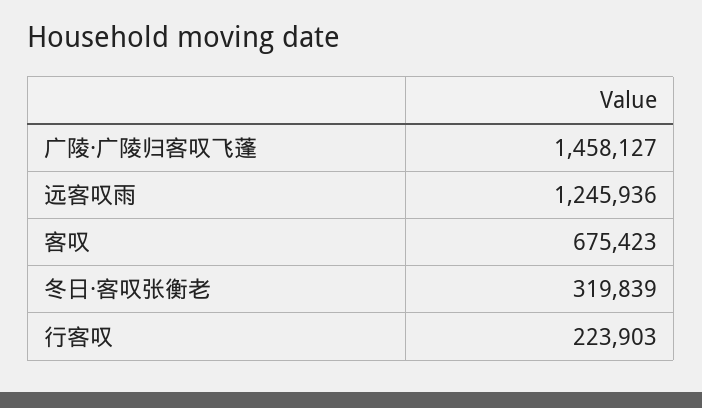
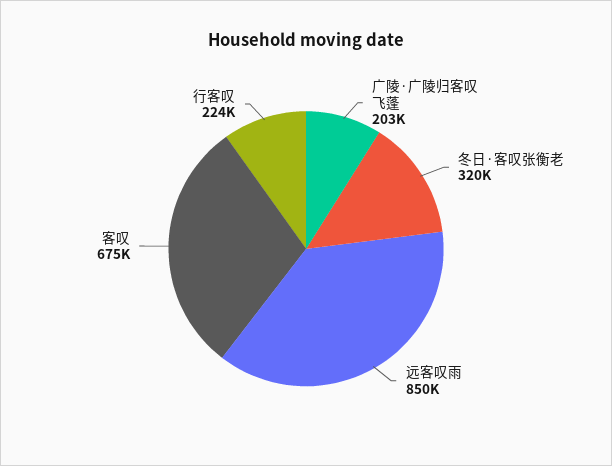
  {
-   "广陵·广陵归客叹飞蓬": 1458127,
+   "广陵·广陵归客叹飞蓬": 203000,
-   "远客叹雨": 1245936,
+   "远客叹雨": 850000,
    "客叹": 675423,
    "冬日·客叹张衡老": 319839,
    "行客叹": 223903
  }

